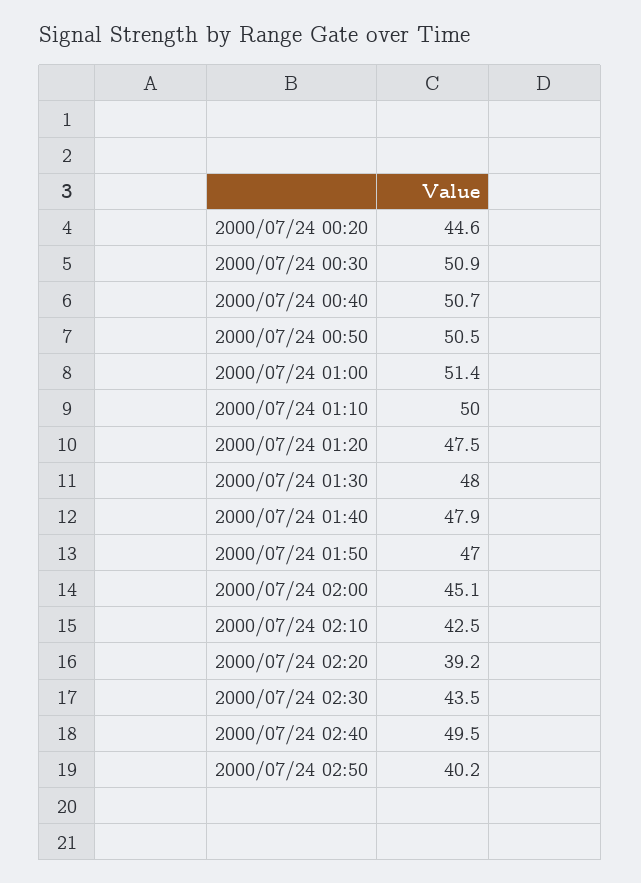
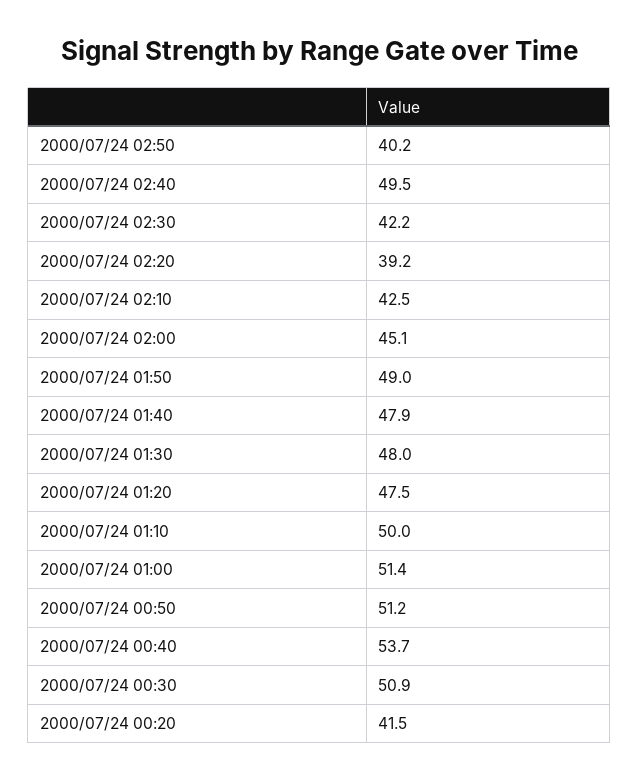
  {
-   "2000/07/24 00:20": 44.6,
+   "2000/07/24 00:20": 41.5,
    "2000/07/24 00:30": 50.9,
-   "2000/07/24 00:40": 50.7,
+   "2000/07/24 00:40": 53.7,
-   "2000/07/24 00:50": 50.5,
+   "2000/07/24 00:50": 51.2,
    "2000/07/24 01:00": 51.4,
    "2000/07/24 01:10": 50,
    "2000/07/24 01:20": 47.5,
    "2000/07/24 01:30": 48,
    "2000/07/24 01:40": 47.9,
-   "2000/07/24 01:50": 47,
+   "2000/07/24 01:50": 49,
    "2000/07/24 02:00": 45.1,
    "2000/07/24 02:10": 42.5,
    "2000/07/24 02:20": 39.2,
-   "2000/07/24 02:30": 43.5,
+   "2000/07/24 02:30": 42.2,
    "2000/07/24 02:40": 49.5,
    "2000/07/24 02:50": 40.2
  }

